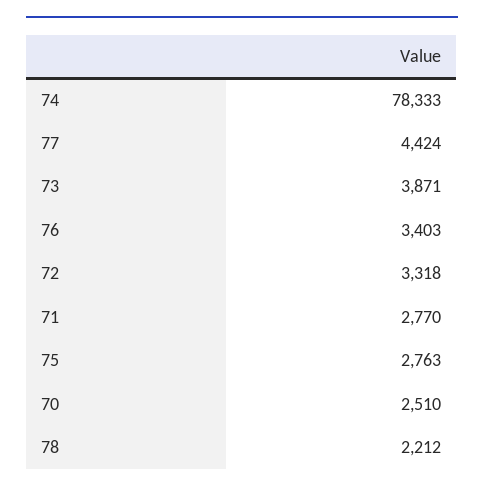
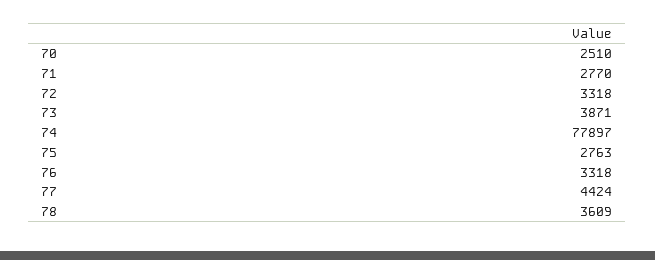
  {
-   "74": 78333,
+   "74": 77897,
    "77": 4424,
    "73": 3871,
-   "76": 3403,
+   "76": 3318,
    "72": 3318,
    "71": 2770,
    "75": 2763,
    "70": 2510,
-   "78": 2212
+   "78": 3609
  }

